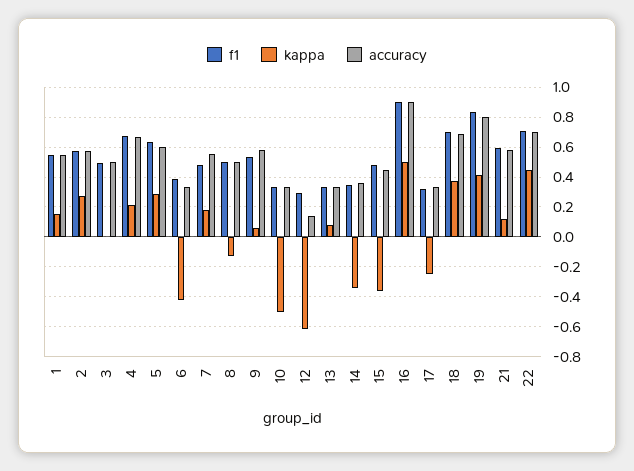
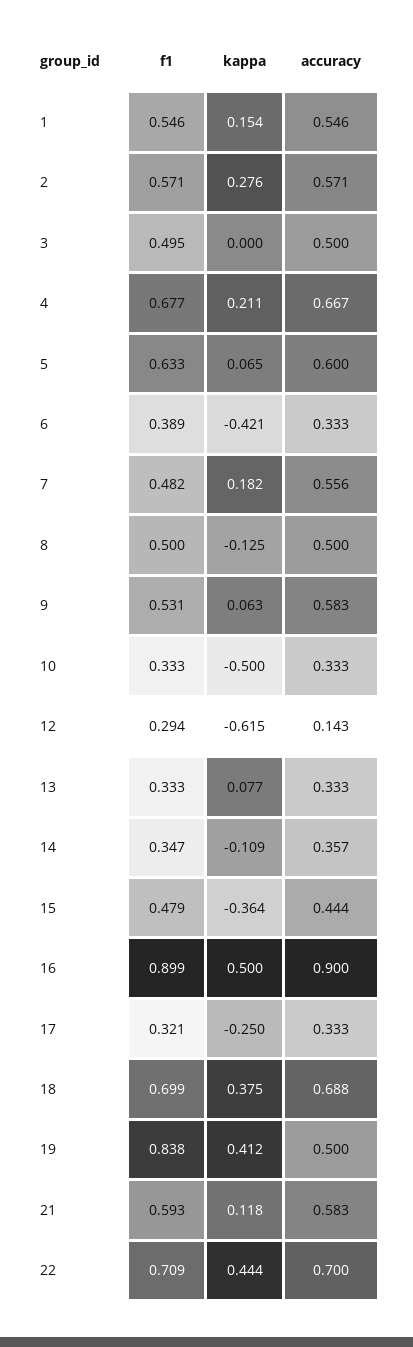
  {
    "f1": {
      "1": 0.546,
      "2": 0.571,
      "3": 0.495,
      "4": 0.677,
      "5": 0.633,
      "6": 0.389,
      "7": 0.482,
      "8": 0.5,
      "9": 0.531,
      "10": 0.333,
      "12": 0.294,
      "13": 0.333,
      "14": 0.347,
      "15": 0.479,
      "16": 0.899,
      "17": 0.321,
      "18": 0.699,
      "19": 0.838,
      "21": 0.593,
      "22": 0.709
    },
    "kappa": {
      "1": 0.154,
      "2": 0.276,
      "3": 0,
      "4": 0.211,
-     "5": 0.3,
+     "5": 0.065,
      "6": -0.421,
      "7": 0.182,
      "8": -0.125,
      "9": 0.063,
      "10": -0.5,
      "12": -0.615,
      "13": 0.077,
-     "14": -0.35,
+     "14": -0.109,
      "15": -0.364,
      "16": 0.5,
      "17": -0.25,
      "18": 0.375,
      "19": 0.412,
      "21": 0.118,
      "22": 0.444
    },
    "accuracy": {
      "1": 0.546,
      "2": 0.571,
      "3": 0.5,
      "4": 0.667,
      "5": 0.6,
      "6": 0.333,
      "7": 0.556,
      "8": 0.5,
      "9": 0.583,
      "10": 0.333,
      "12": 0.143,
      "13": 0.333,
      "14": 0.357,
      "15": 0.444,
      "16": 0.9,
      "17": 0.333,
      "18": 0.688,
-     "19": 0.8,
+     "19": 0.5,
      "21": 0.583,
      "22": 0.7
    }
  }

